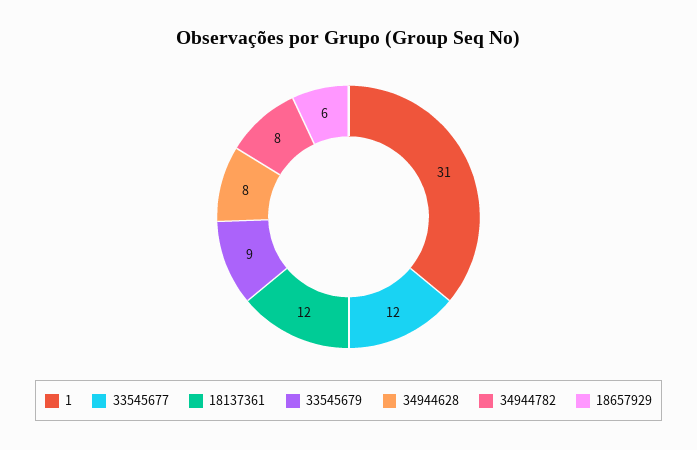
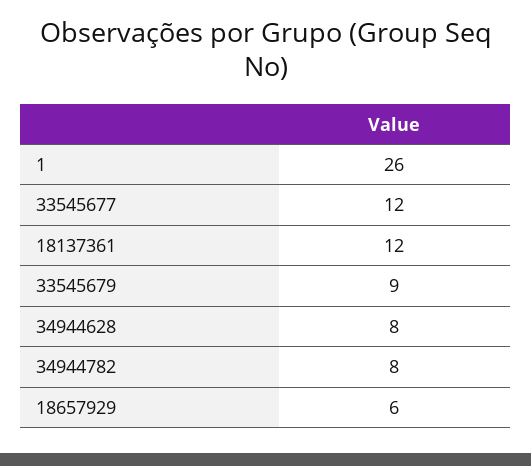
  {
-   "1": 31,
+   "1": 26,
    "33545677": 12,
    "18137361": 12,
    "33545679": 9,
    "34944628": 8,
    "34944782": 8,
    "18657929": 6
  }

